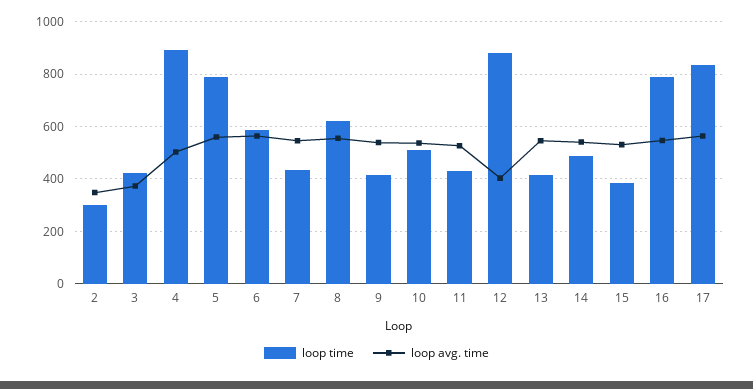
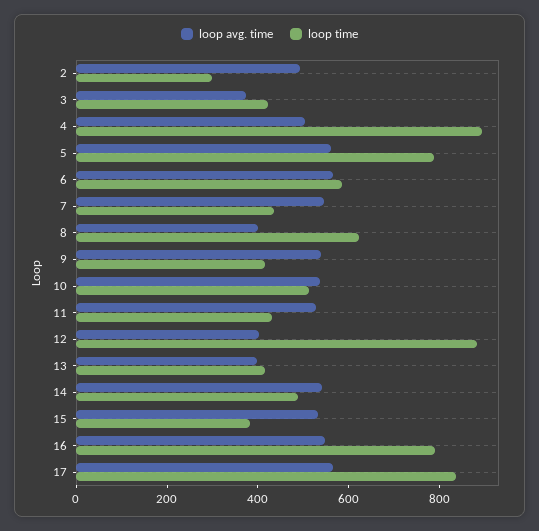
  {
    "loop time": {
      "2": 300,
      "3": 425,
      "4": 900,
      "5": 800,
      "6": 575,
      "7": 425,
      "8": 625,
      "9": 425,
      "10": 500,
      "11": 425,
      "12": 875,
      "13": 425,
      "14": 475,
      "15": 375,
      "16": 800,
      "17": 825
    },
    "loop avg. time": {
-     "2": 350,
+     "2": 500,
      "3": 375,
      "4": 500,
      "5": 550,
      "6": 575,
      "7": 550,
-     "8": 550,
+     "8": 400,
      "9": 550,
      "10": 525,
      "11": 525,
      "12": 400,
-     "13": 550,
+     "13": 400,
      "14": 550,
      "15": 525,
      "16": 550,
      "17": 575
    }
  }

